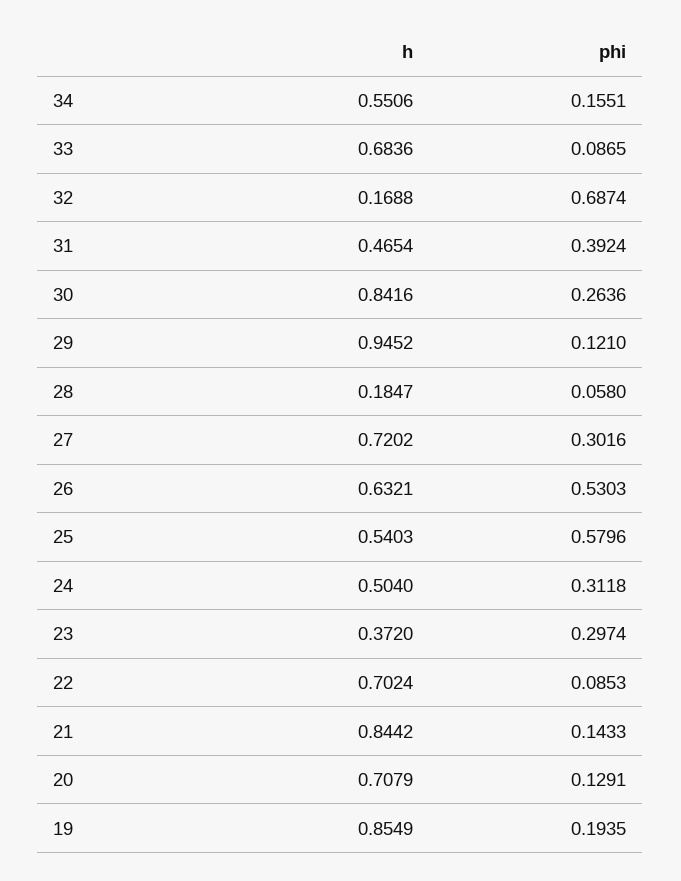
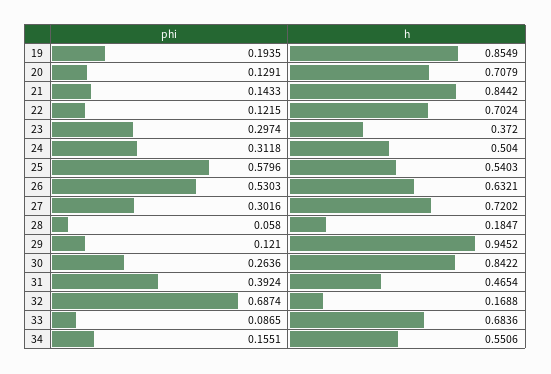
  {
    "h": {
      "34": 0.5506,
      "33": 0.6836,
      "32": 0.1688,
      "31": 0.4654,
-     "30": 0.8416,
+     "30": 0.8422,
      "29": 0.9452,
      "28": 0.1847,
      "27": 0.7202,
      "26": 0.6321,
      "25": 0.5403,
      "24": 0.504,
      "23": 0.372,
      "22": 0.7024,
      "21": 0.8442,
      "20": 0.7079,
      "19": 0.8549
    },
    "phi": {
      "34": 0.1551,
      "33": 0.0865,
      "32": 0.6874,
      "31": 0.3924,
      "30": 0.2636,
      "29": 0.121,
      "28": 0.058,
      "27": 0.3016,
      "26": 0.5303,
      "25": 0.5796,
      "24": 0.3118,
      "23": 0.2974,
-     "22": 0.0853,
+     "22": 0.1215,
      "21": 0.1433,
      "20": 0.1291,
      "19": 0.1935
    }
  }

